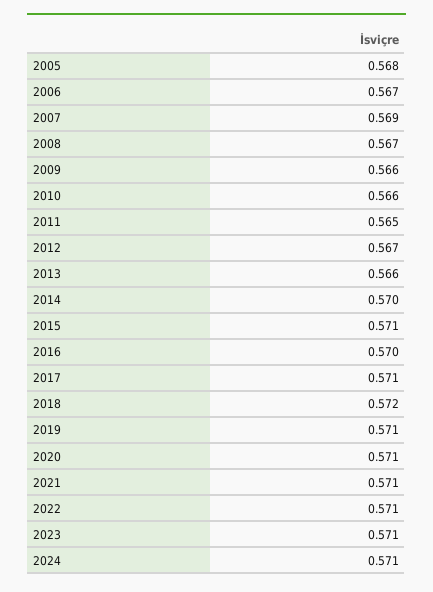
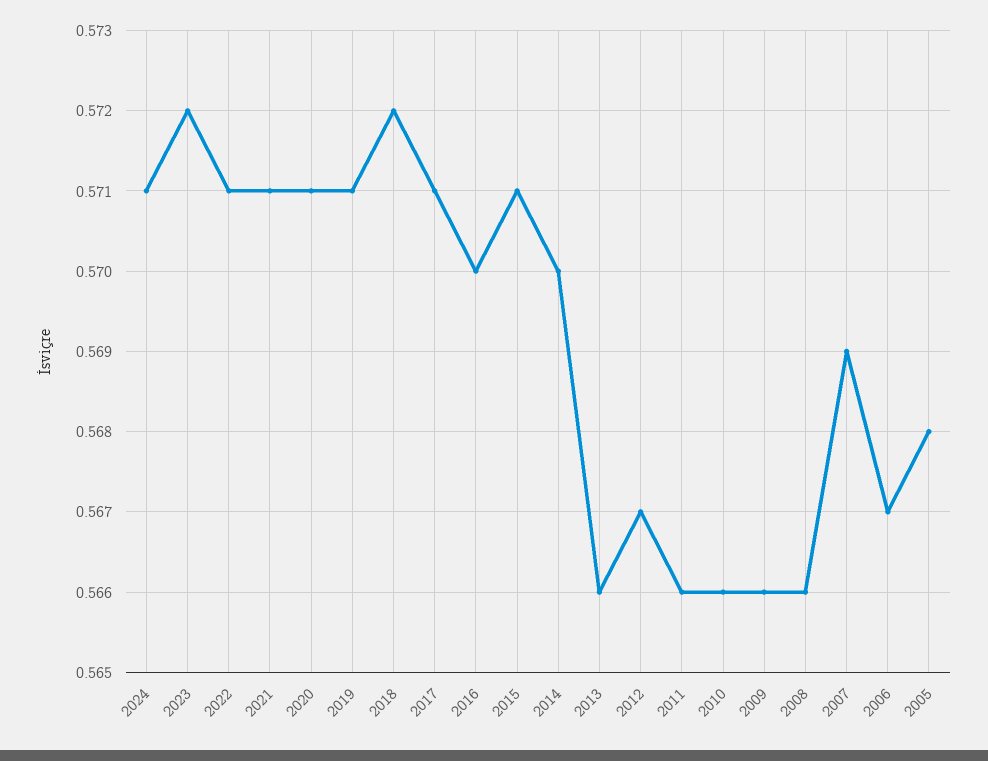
  {
    "2005": 0.568,
    "2006": 0.567,
    "2007": 0.569,
-   "2008": 0.567,
+   "2008": 0.566,
    "2009": 0.566,
    "2010": 0.566,
-   "2011": 0.565,
+   "2011": 0.566,
    "2012": 0.567,
    "2013": 0.566,
    "2014": 0.57,
    "2015": 0.571,
    "2016": 0.57,
    "2017": 0.571,
    "2018": 0.572,
    "2019": 0.571,
    "2020": 0.571,
    "2021": 0.571,
    "2022": 0.571,
-   "2023": 0.571,
+   "2023": 0.572,
    "2024": 0.571
  }

